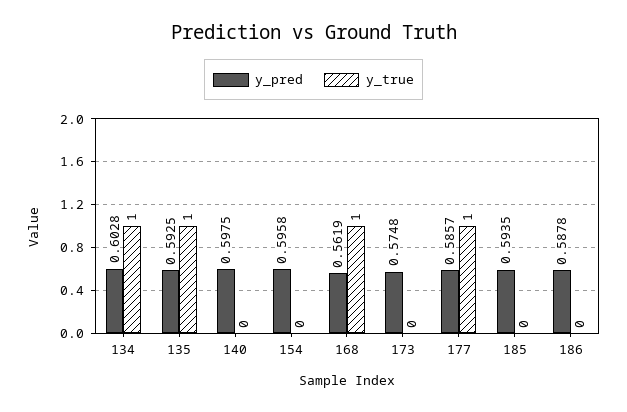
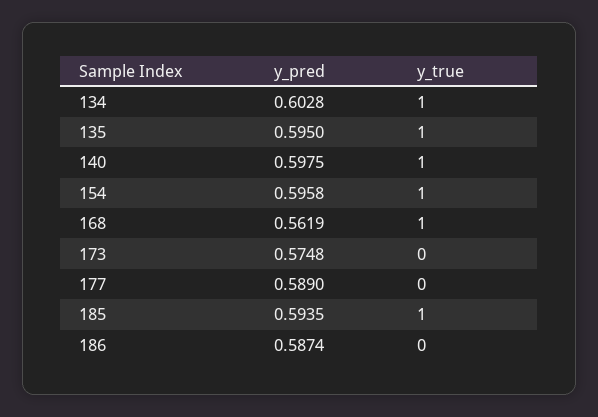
  {
    "y_pred": {
      "134": 0.6028,
-     "135": 0.5925,
+     "135": 0.595,
      "140": 0.5975,
      "154": 0.5958,
      "168": 0.5619,
      "173": 0.5748,
-     "177": 0.5857,
+     "177": 0.589,
      "185": 0.5935,
-     "186": 0.5878
+     "186": 0.5874
    },
    "y_true": {
      "134": 1,
      "135": 1,
-     "140": 0,
+     "140": 1,
-     "154": 0,
+     "154": 1,
      "168": 1,
      "173": 0,
-     "177": 1,
+     "177": 0,
-     "185": 0,
+     "185": 1,
      "186": 0
    }
  }

